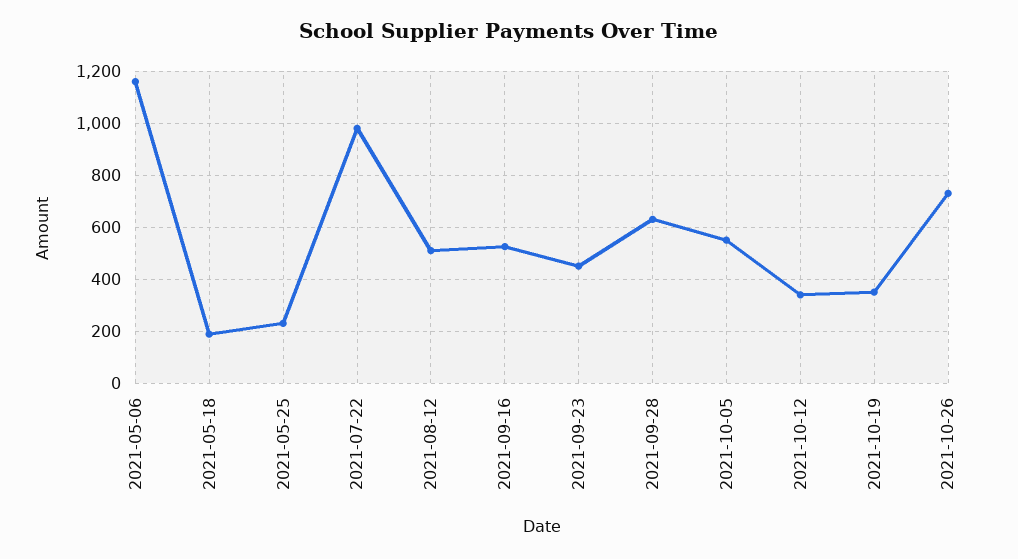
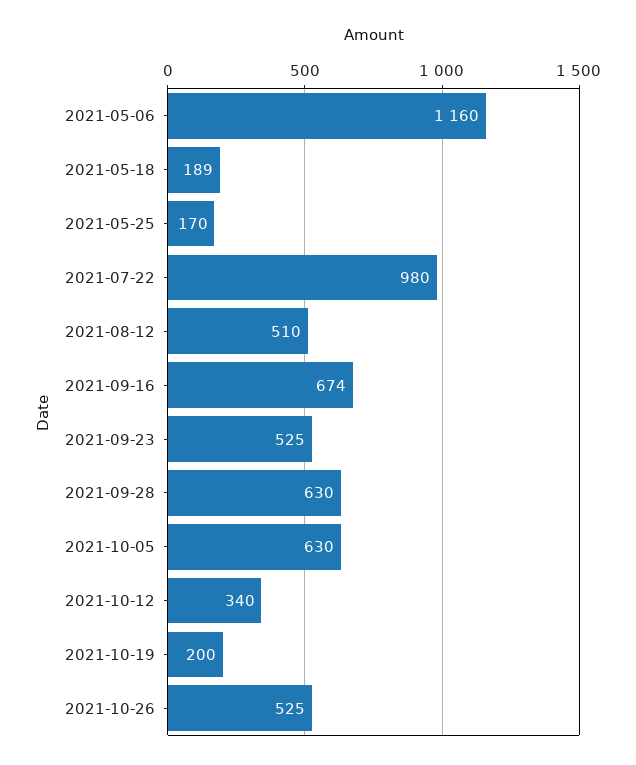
  {
    "2021-05-06": 1160,
    "2021-05-18": 189,
-   "2021-05-25": 225,
+   "2021-05-25": 170,
    "2021-07-22": 980,
    "2021-08-12": 510,
-   "2021-09-16": 525,
+   "2021-09-16": 674,
-   "2021-09-23": 450,
+   "2021-09-23": 525,
    "2021-09-28": 630,
-   "2021-10-05": 550,
+   "2021-10-05": 630,
    "2021-10-12": 340,
-   "2021-10-19": 350,
+   "2021-10-19": 200,
-   "2021-10-26": 725
+   "2021-10-26": 525
  }

